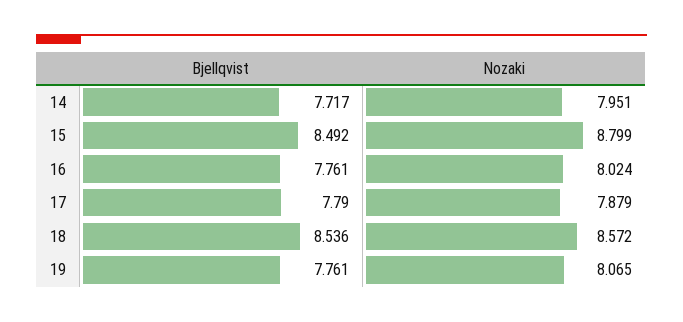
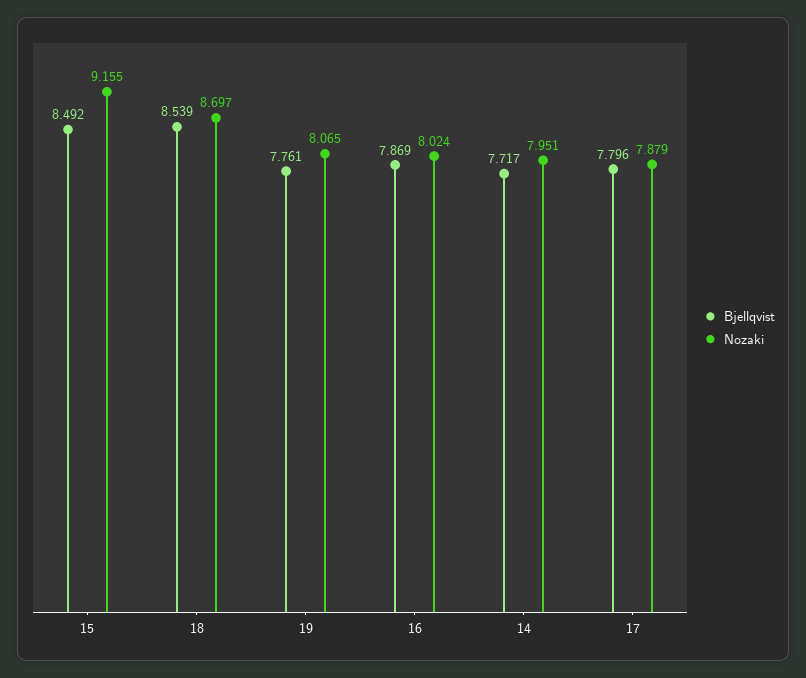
  {
    "Bjellqvist": {
      "14": 7.717,
      "15": 8.492,
-     "16": 7.761,
+     "16": 7.869,
-     "17": 7.79,
+     "17": 7.796,
-     "18": 8.536,
+     "18": 8.539,
      "19": 7.761
    },
    "Nozaki": {
      "14": 7.951,
-     "15": 8.799,
+     "15": 9.155,
      "16": 8.024,
      "17": 7.879,
-     "18": 8.572,
+     "18": 8.697,
      "19": 8.065
    }
  }

